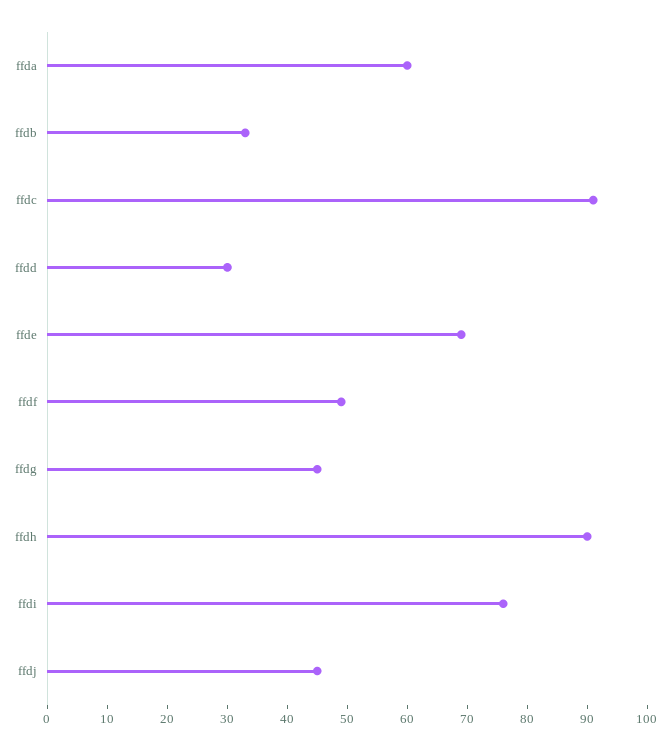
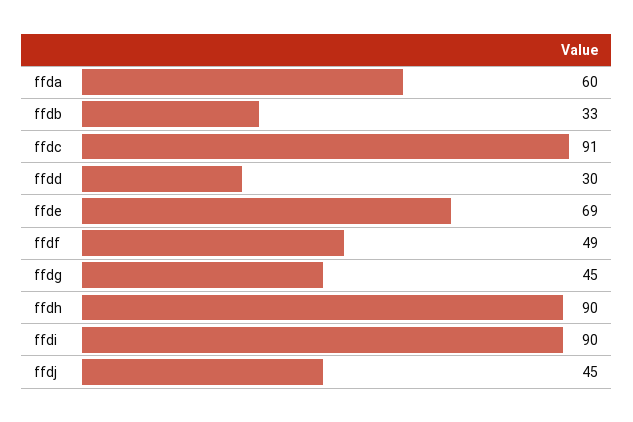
  {
    "ffda": 60,
    "ffdb": 33,
    "ffdc": 91,
    "ffdd": 30,
    "ffde": 69,
    "ffdf": 49,
    "ffdg": 45,
    "ffdh": 90,
-   "ffdi": 75,
+   "ffdi": 90,
    "ffdj": 45
  }

